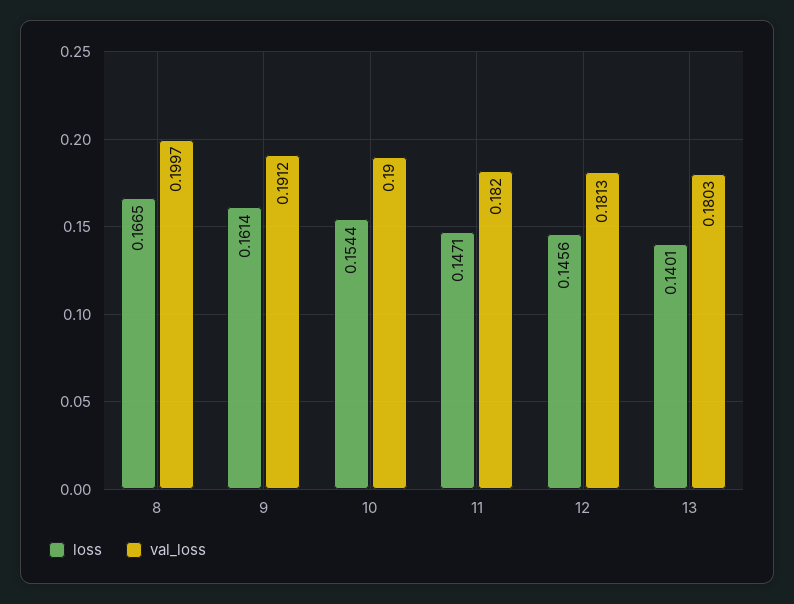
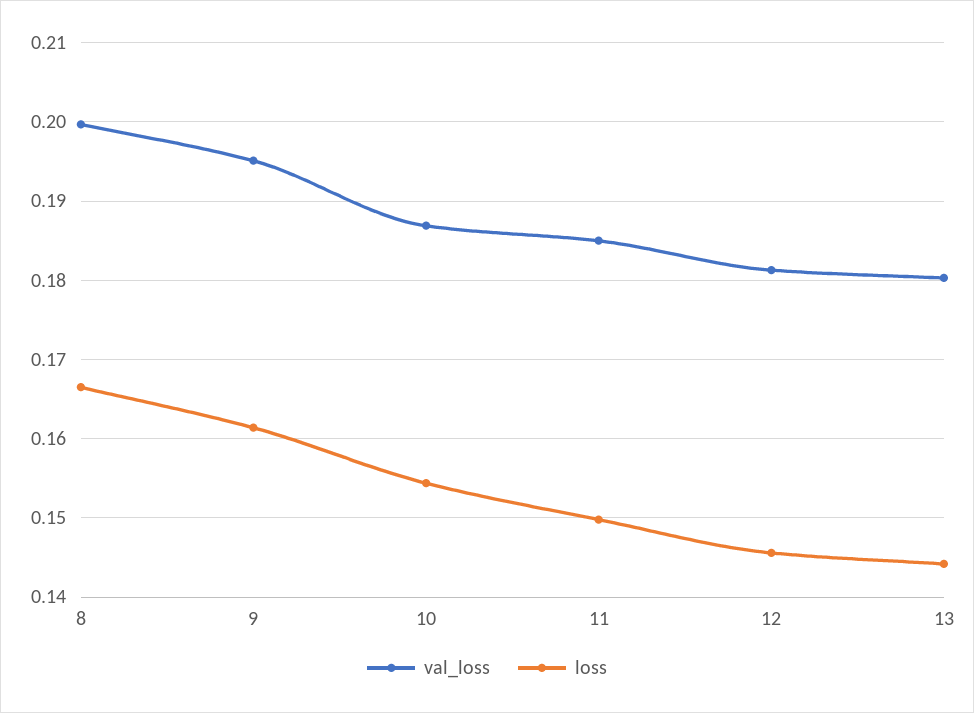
  {
    "loss": {
      "8": 0.1665,
      "9": 0.1614,
      "10": 0.1544,
-     "11": 0.1471,
+     "11": 0.15,
      "12": 0.1456,
-     "13": 0.1401
+     "13": 0.144
    },
    "val_loss": {
      "8": 0.1997,
-     "9": 0.1912,
+     "9": 0.195,
-     "10": 0.19,
+     "10": 0.187,
-     "11": 0.182,
+     "11": 0.185,
      "12": 0.1813,
      "13": 0.1803
    }
  }

